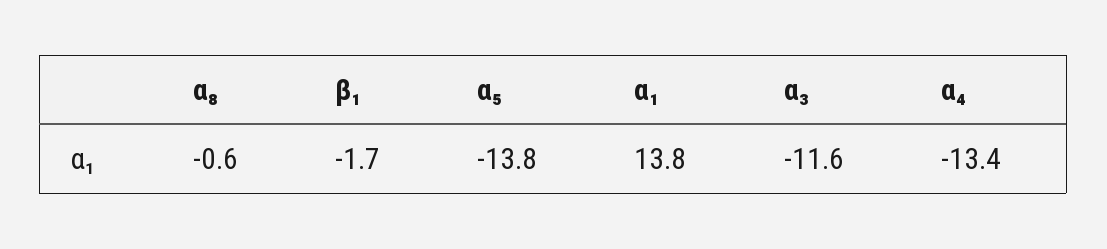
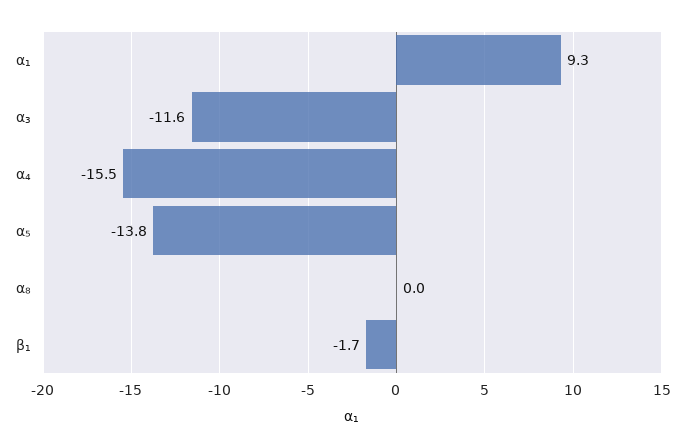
  {
-   "α₈": -0.6,
+   "α₈": 0,
    "β₁": -1.7,
    "α₅": -13.8,
-   "α₁": 13.8,
+   "α₁": 9.3,
    "α₃": -11.6,
-   "α₄": -13.4
+   "α₄": -15.5
  }

